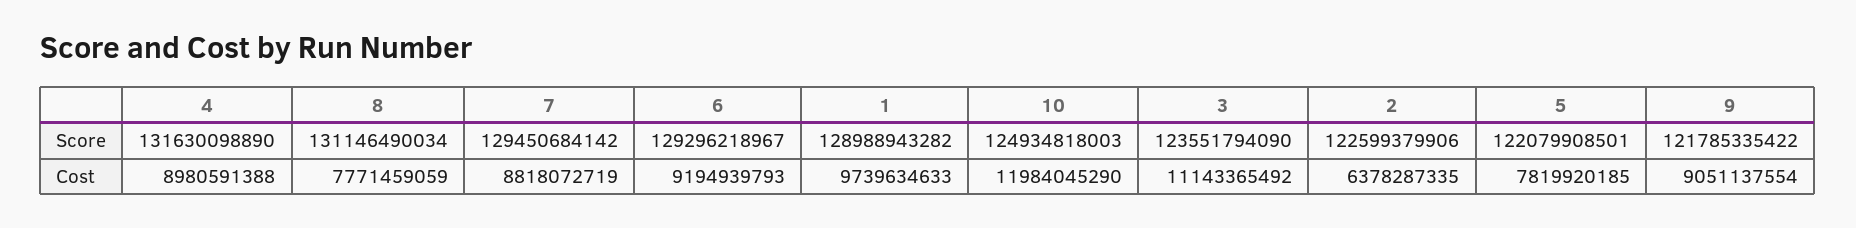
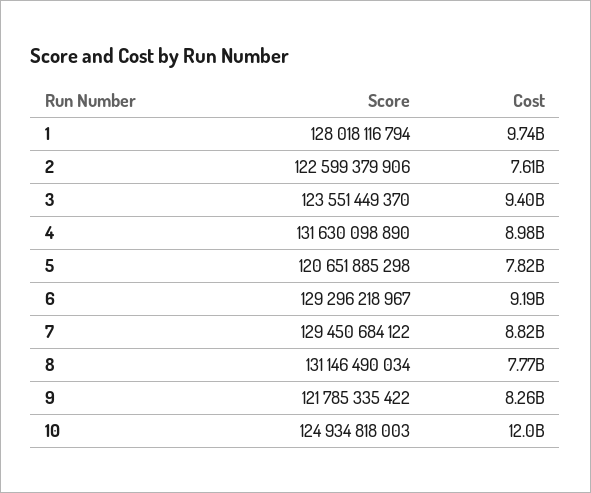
  {
    "4": {
      "Score": 131630098890,
      "Cost": 8980591388
    },
    "8": {
      "Score": 131146490034,
      "Cost": 7771459059
    },
    "7": {
-     "Score": 129450684142,
+     "Score": 129450684122,
      "Cost": 8818072719
    },
    "6": {
      "Score": 129296218967,
      "Cost": 9194939793
    },
    "1": {
-     "Score": 128988943282,
+     "Score": 128018116794,
      "Cost": 9739634633
    },
    "10": {
      "Score": 124934818003,
      "Cost": 11984045290
    },
    "3": {
-     "Score": 123551794090,
+     "Score": 123551449370,
-     "Cost": 11143365492
+     "Cost": 9400000000
    },
    "2": {
      "Score": 122599379906,
-     "Cost": 6378287335
+     "Cost": 7610000000
    },
    "5": {
-     "Score": 122079908501,
+     "Score": 120651885298,
      "Cost": 7819920185
    },
    "9": {
      "Score": 121785335422,
-     "Cost": 9051137554
+     "Cost": 8260000000
    }
  }

